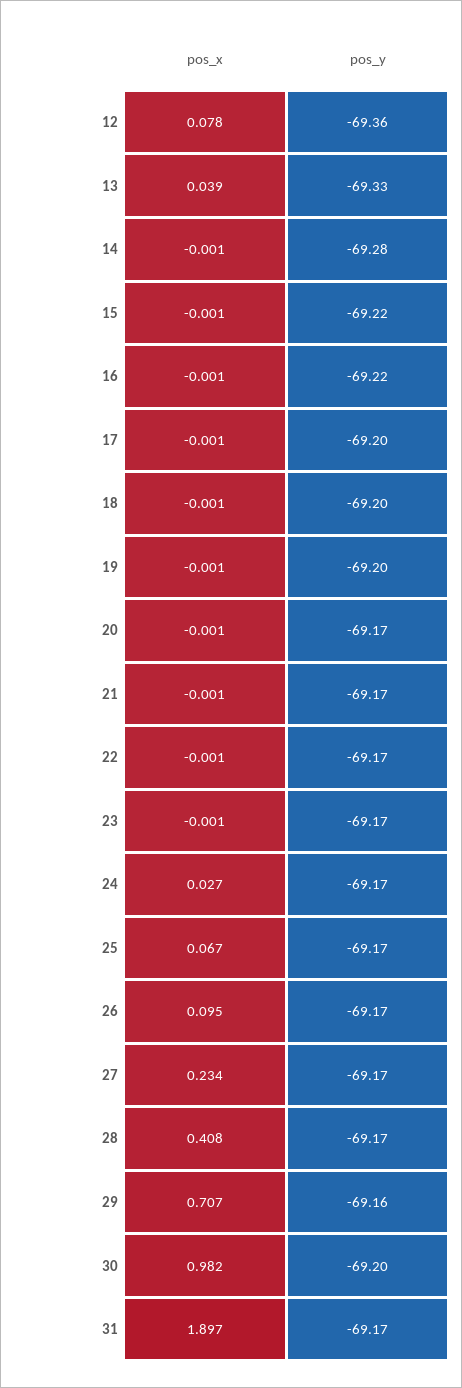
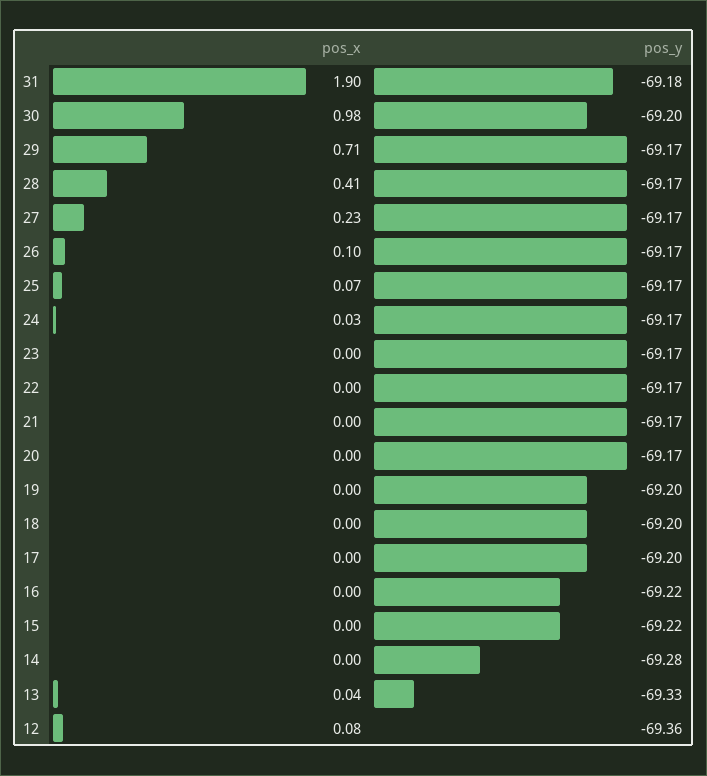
  {
    "pos_x": {
      "12": 0.078,
      "13": 0.039,
      "14": -0.001,
      "15": -0.001,
      "16": -0.001,
      "17": -0.001,
      "18": -0.001,
      "19": -0.001,
      "20": -0.001,
      "21": -0.001,
      "22": -0.001,
      "23": -0.001,
      "24": 0.027,
      "25": 0.067,
      "26": 0.095,
      "27": 0.234,
      "28": 0.408,
      "29": 0.707,
      "30": 0.982,
      "31": 1.897
    },
    "pos_y": {
      "12": -69.36,
      "13": -69.33,
      "14": -69.28,
      "15": -69.22,
      "16": -69.22,
      "17": -69.2,
      "18": -69.2,
      "19": -69.2,
      "20": -69.17,
      "21": -69.17,
      "22": -69.17,
      "23": -69.17,
      "24": -69.17,
      "25": -69.17,
      "26": -69.17,
      "27": -69.17,
      "28": -69.17,
-     "29": -69.16,
+     "29": -69.17,
      "30": -69.2,
-     "31": -69.17
+     "31": -69.18
    }
  }

